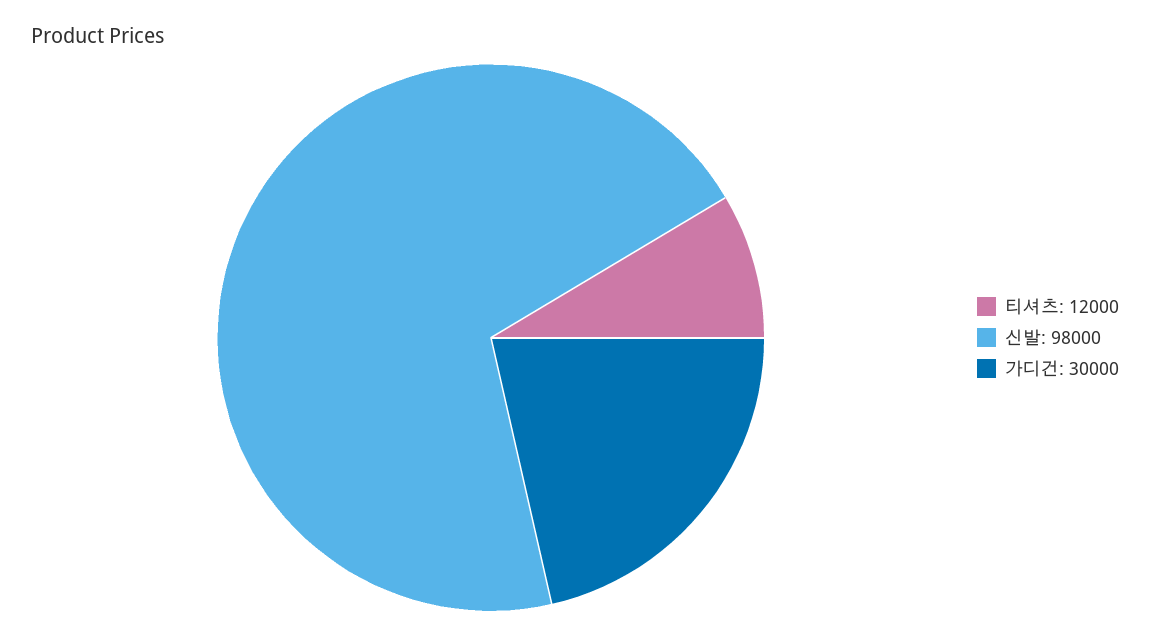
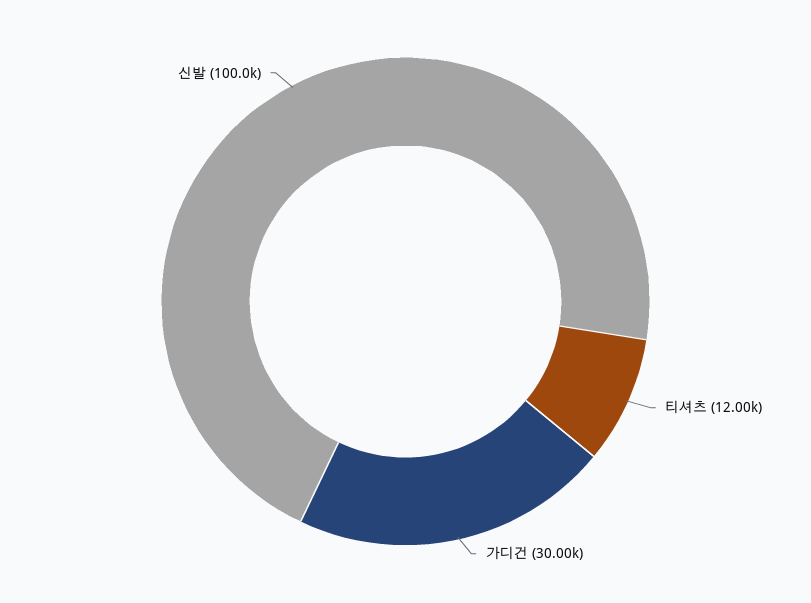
  {
    "티셔츠": 12000,
-   "신발": 98000,
+   "신발": 100000,
    "가디건": 30000
  }

